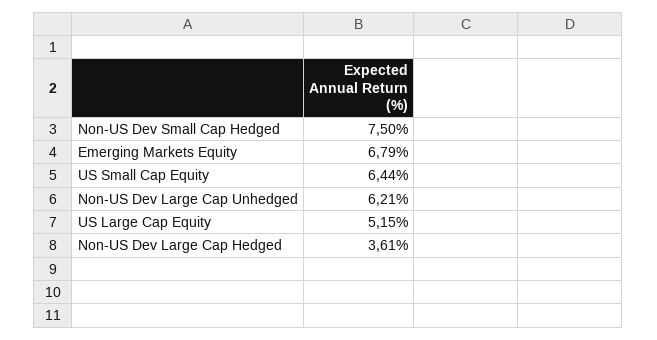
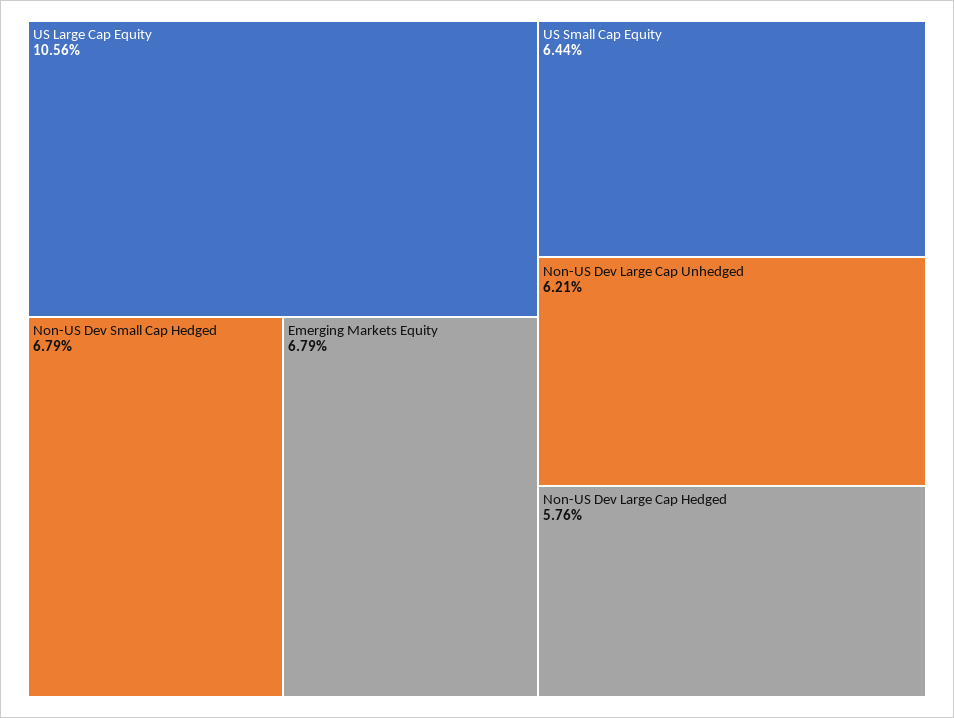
  {
-   "Non-US Dev Small Cap Hedged": 7.5,
+   "Non-US Dev Small Cap Hedged": 6.79,
    "Emerging Markets Equity": 6.79,
    "US Small Cap Equity": 6.44,
    "Non-US Dev Large Cap Unhedged": 6.21,
-   "US Large Cap Equity": 5.15,
+   "US Large Cap Equity": 10.56,
-   "Non-US Dev Large Cap Hedged": 3.61
+   "Non-US Dev Large Cap Hedged": 5.76
  }

